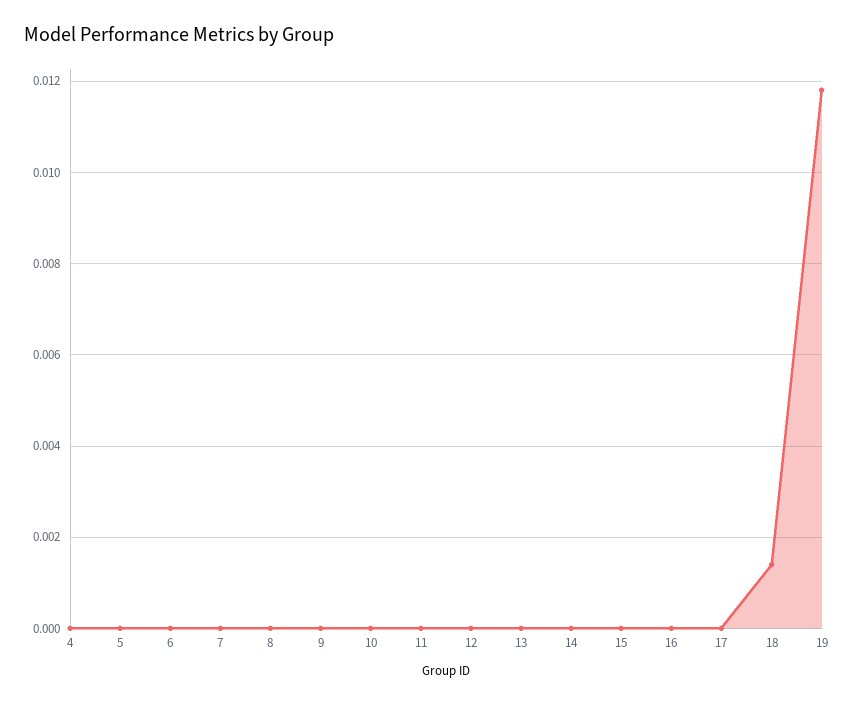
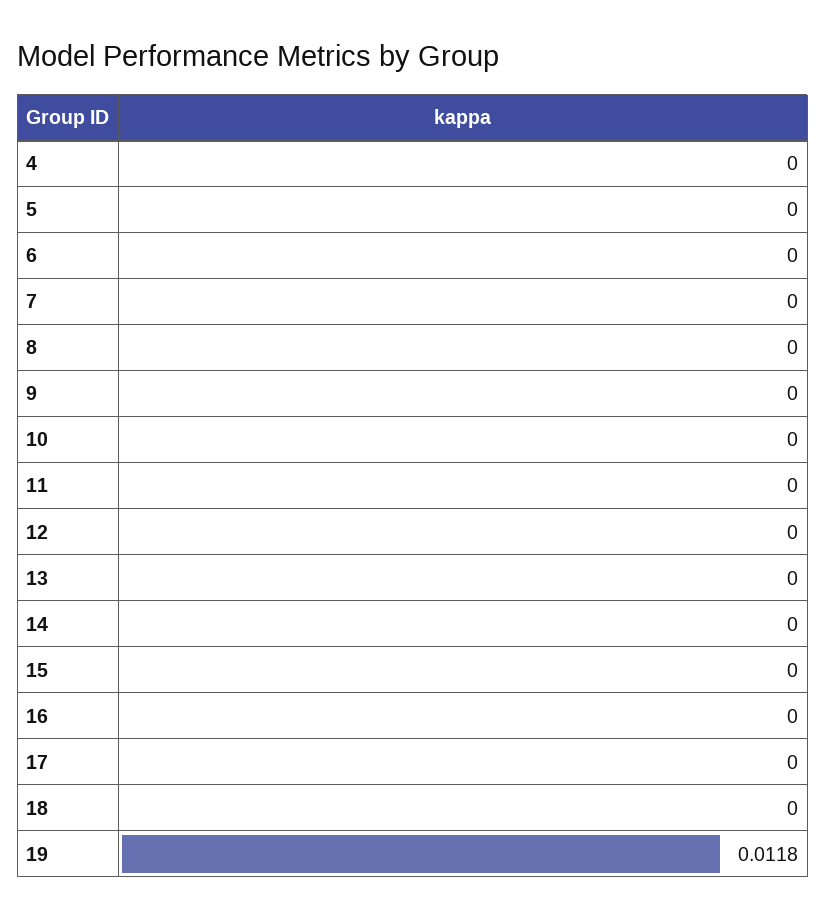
  {
    "4": 0,
    "5": 0,
    "6": 0,
    "7": 0,
    "8": 0,
    "9": 0,
    "10": 0,
    "11": 0,
    "12": 0,
    "13": 0,
    "14": 0,
    "15": 0,
    "16": 0,
    "17": 0,
-   "18": 0.0015,
+   "18": 0,
    "19": 0.0118
  }

